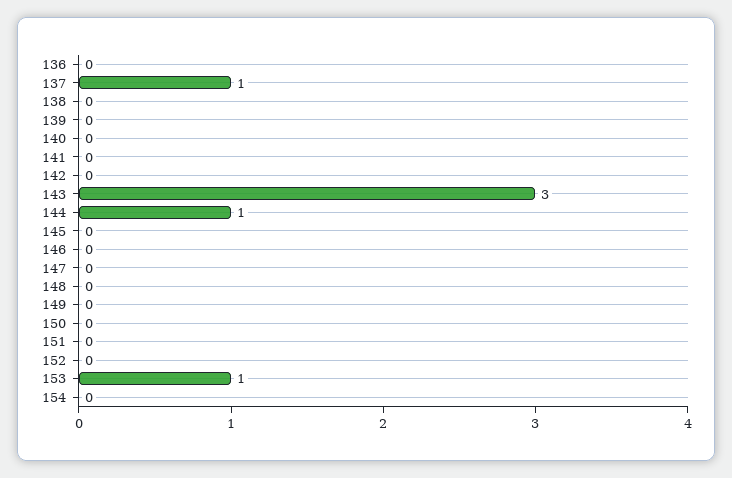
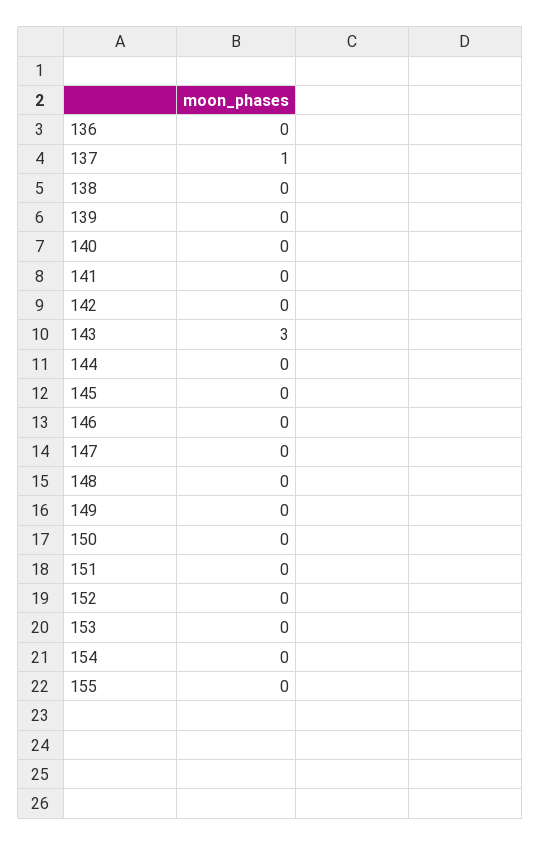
  {
    "136": 0,
    "137": 1,
    "138": 0,
    "139": 0,
    "140": 0,
    "141": 0,
    "142": 0,
    "143": 3,
-   "144": 1,
+   "144": 0,
    "145": 0,
    "146": 0,
    "147": 0,
    "148": 0,
    "149": 0,
    "150": 0,
    "151": 0,
    "152": 0,
-   "153": 1,
+   "153": 0,
-   "154": 0
+   "154": 0,
+   "155": 0
  }

